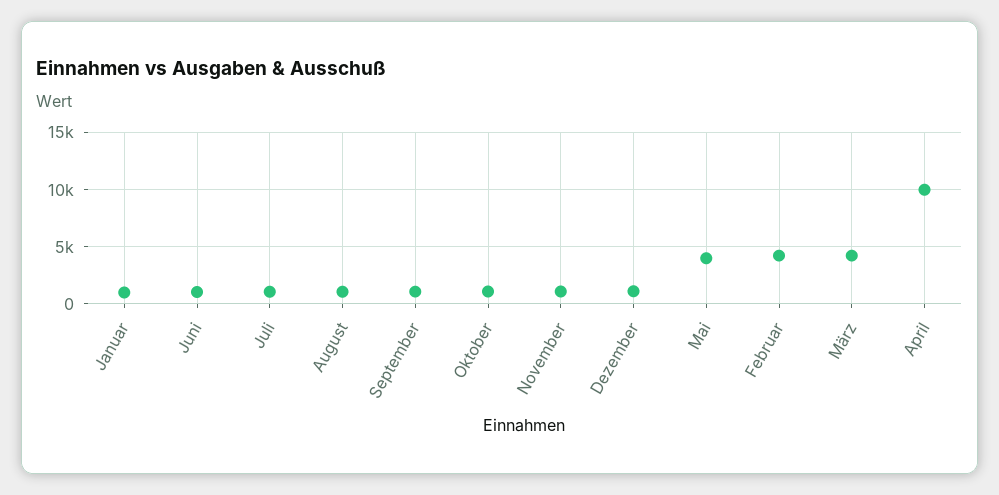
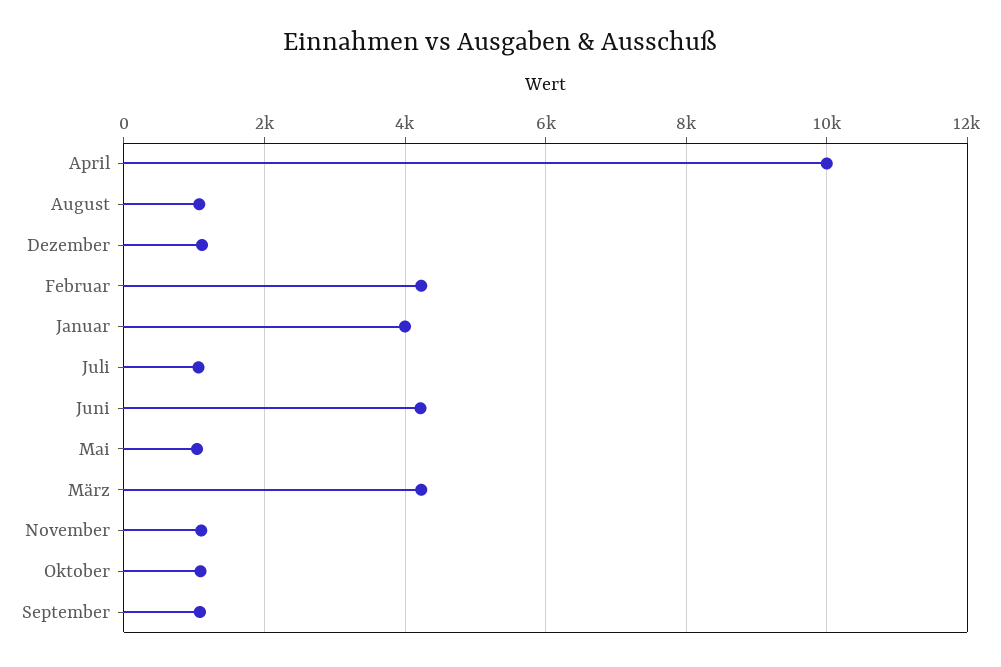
  {
-   "Januar": 1000,
+   "Januar": 4000,
-   "Juni": 1000,
+   "Juni": 4200,
    "Juli": 1000,
    "August": 1000,
    "September": 1000,
    "Oktober": 1000,
    "November": 1200,
    "Dezember": 1200,
-   "Mai": 4000,
+   "Mai": 1000,
    "Februar": 4200,
    "März": 4200,
    "April": 10000
  }

